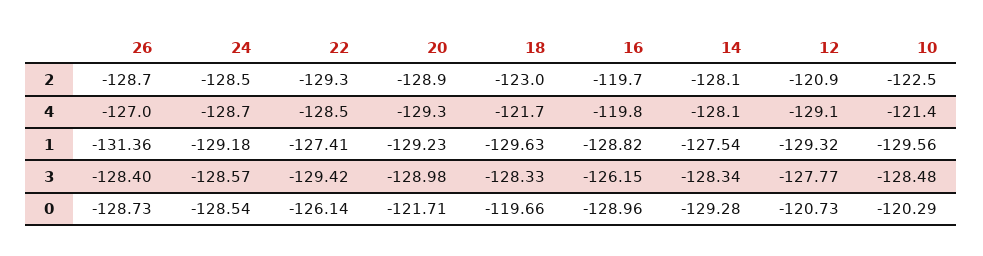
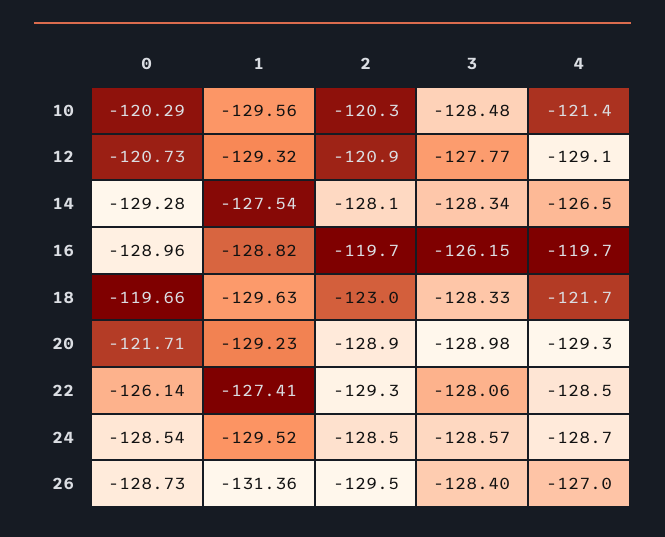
  {
    "26": {
-     "2": -128.7,
+     "2": -129.5,
      "4": -127,
      "1": -131.36,
      "3": -128.4,
      "0": -128.73
    },
    "24": {
      "2": -128.5,
      "4": -128.7,
-     "1": -129.18,
+     "1": -129.52,
      "3": -128.57,
      "0": -128.54
    },
    "22": {
      "2": -129.3,
      "4": -128.5,
      "1": -127.41,
-     "3": -129.42,
+     "3": -128.06,
      "0": -126.14
    },
    "20": {
      "2": -128.9,
      "4": -129.3,
      "1": -129.23,
      "3": -128.98,
      "0": -121.71
    },
    "18": {
      "2": -123,
      "4": -121.7,
      "1": -129.63,
      "3": -128.33,
      "0": -119.66
    },
    "16": {
      "2": -119.7,
-     "4": -119.8,
+     "4": -119.7,
      "1": -128.82,
      "3": -126.15,
      "0": -128.96
    },
    "14": {
      "2": -128.1,
-     "4": -128.1,
+     "4": -126.5,
      "1": -127.54,
      "3": -128.34,
      "0": -129.28
    },
    "12": {
      "2": -120.9,
      "4": -129.1,
      "1": -129.32,
      "3": -127.77,
      "0": -120.73
    },
    "10": {
-     "2": -122.5,
+     "2": -120.3,
      "4": -121.4,
      "1": -129.56,
      "3": -128.48,
      "0": -120.29
    }
  }

